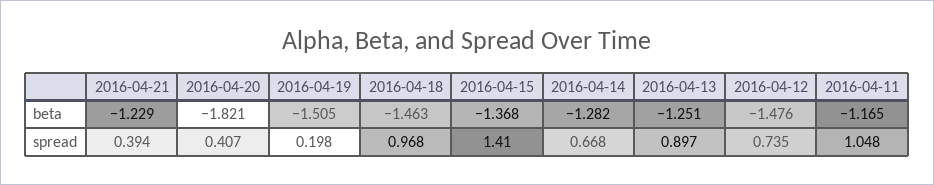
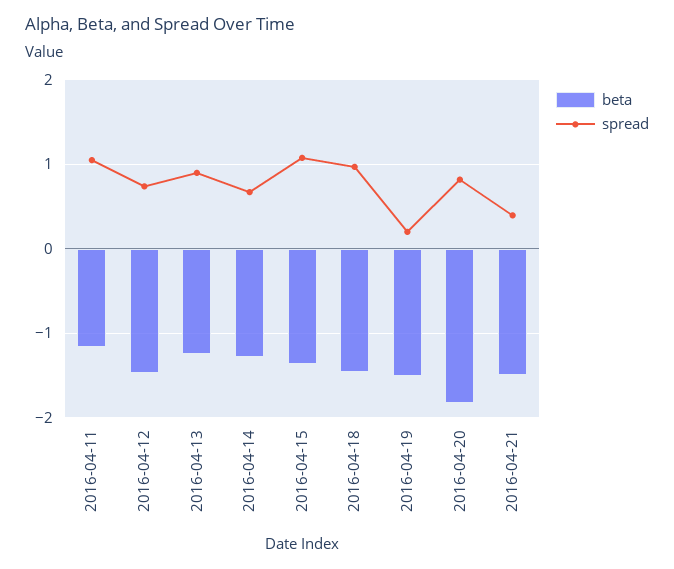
  {
    "beta": {
-     "2016-04-21": -1.229,
+     "2016-04-21": -1.5,
      "2016-04-20": -1.821,
      "2016-04-19": -1.505,
      "2016-04-18": -1.463,
      "2016-04-15": -1.368,
      "2016-04-14": -1.282,
      "2016-04-13": -1.251,
      "2016-04-12": -1.476,
      "2016-04-11": -1.165
    },
    "spread": {
      "2016-04-21": 0.394,
-     "2016-04-20": 0.407,
+     "2016-04-20": 0.8,
      "2016-04-19": 0.198,
      "2016-04-18": 0.968,
-     "2016-04-15": 1.41,
+     "2016-04-15": 1.1,
      "2016-04-14": 0.668,
      "2016-04-13": 0.897,
      "2016-04-12": 0.735,
      "2016-04-11": 1.048
    }
  }

